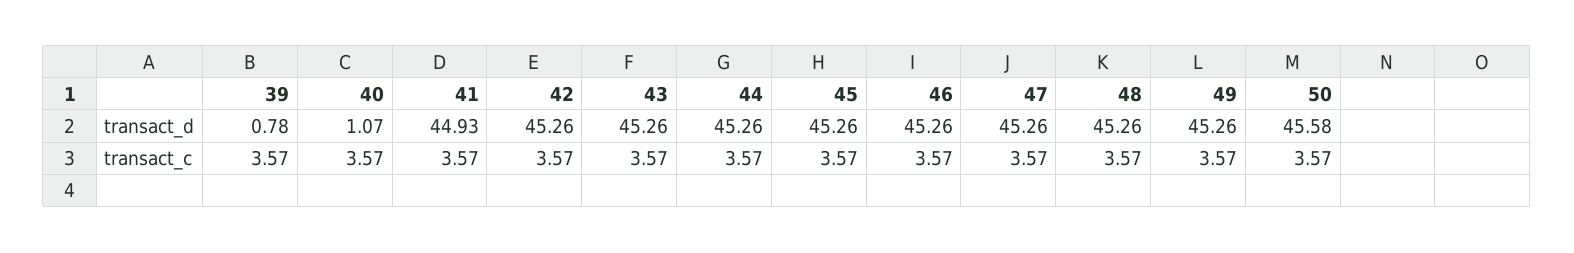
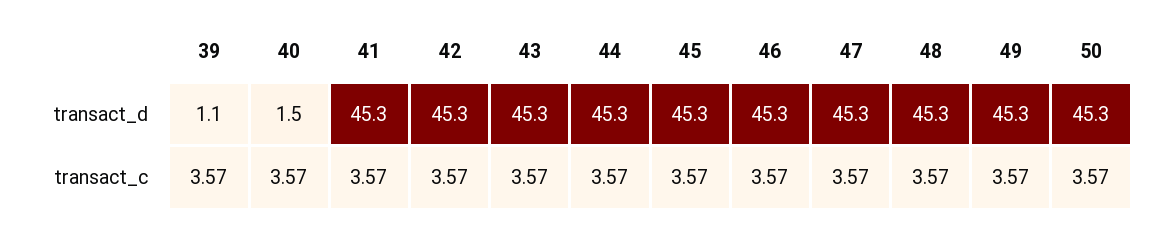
  {
    "39": {
-     "transact_d": 0.78,
+     "transact_d": 1.1,
      "transact_c": 3.57
    },
    "40": {
-     "transact_d": 1.07,
+     "transact_d": 1.5,
      "transact_c": 3.57
    },
    "41": {
-     "transact_d": 44.93,
+     "transact_d": 45.3,
      "transact_c": 3.57
    },
    "42": {
      "transact_d": 45.26,
      "transact_c": 3.57
    },
    "43": {
      "transact_d": 45.26,
      "transact_c": 3.57
    },
    "44": {
      "transact_d": 45.26,
      "transact_c": 3.57
    },
    "45": {
      "transact_d": 45.26,
      "transact_c": 3.57
    },
    "46": {
      "transact_d": 45.26,
      "transact_c": 3.57
    },
    "47": {
      "transact_d": 45.26,
      "transact_c": 3.57
    },
    "48": {
      "transact_d": 45.26,
      "transact_c": 3.57
    },
    "49": {
      "transact_d": 45.26,
      "transact_c": 3.57
    },
    "50": {
-     "transact_d": 45.58,
+     "transact_d": 45.3,
      "transact_c": 3.57
    }
  }

